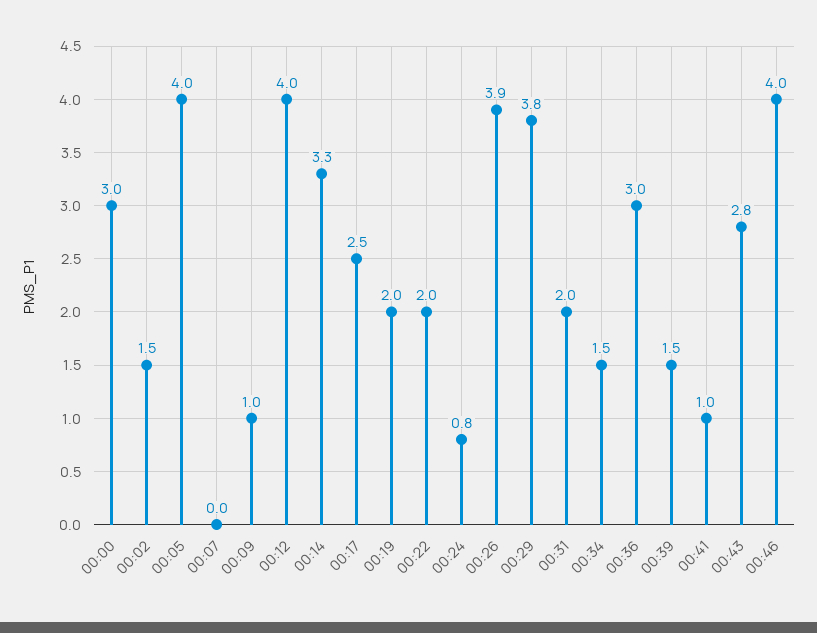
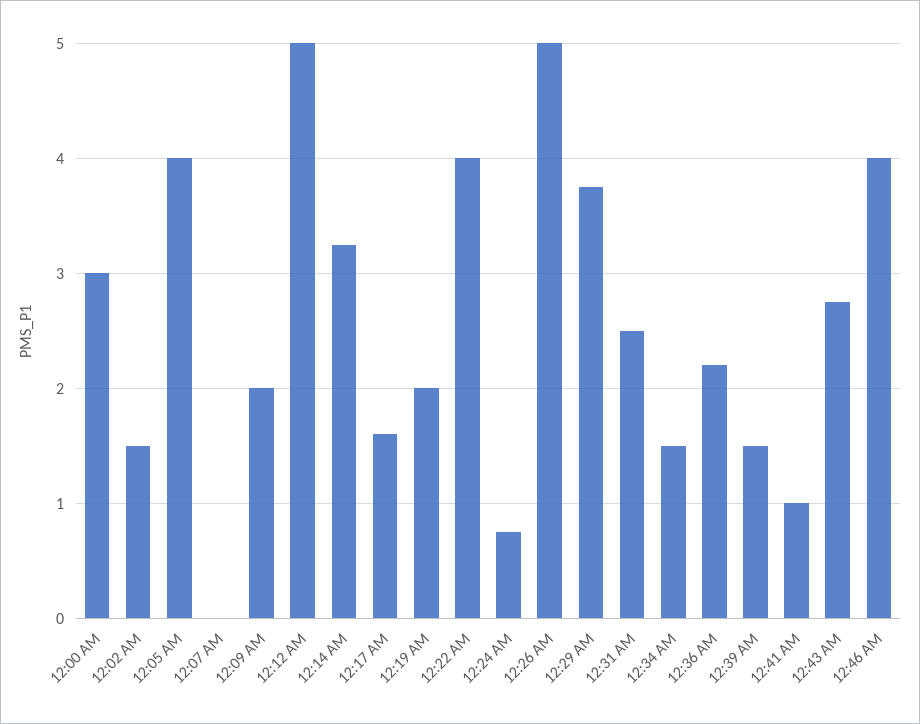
  {
    "00:00": 3,
    "00:02": 1.5,
    "00:05": 4,
    "00:07": 0,
-   "00:09": 1,
+   "00:09": 2,
-   "00:12": 4,
+   "00:12": 5,
    "00:14": 3.3,
-   "00:17": 2.5,
+   "00:17": 1.6,
    "00:19": 2,
-   "00:22": 2,
+   "00:22": 4,
    "00:24": 0.8,
-   "00:26": 3.9,
+   "00:26": 5,
    "00:29": 3.8,
-   "00:31": 2,
+   "00:31": 2.5,
    "00:34": 1.5,
-   "00:36": 3,
+   "00:36": 2.2,
    "00:39": 1.5,
    "00:41": 1,
    "00:43": 2.8,
    "00:46": 4
  }

